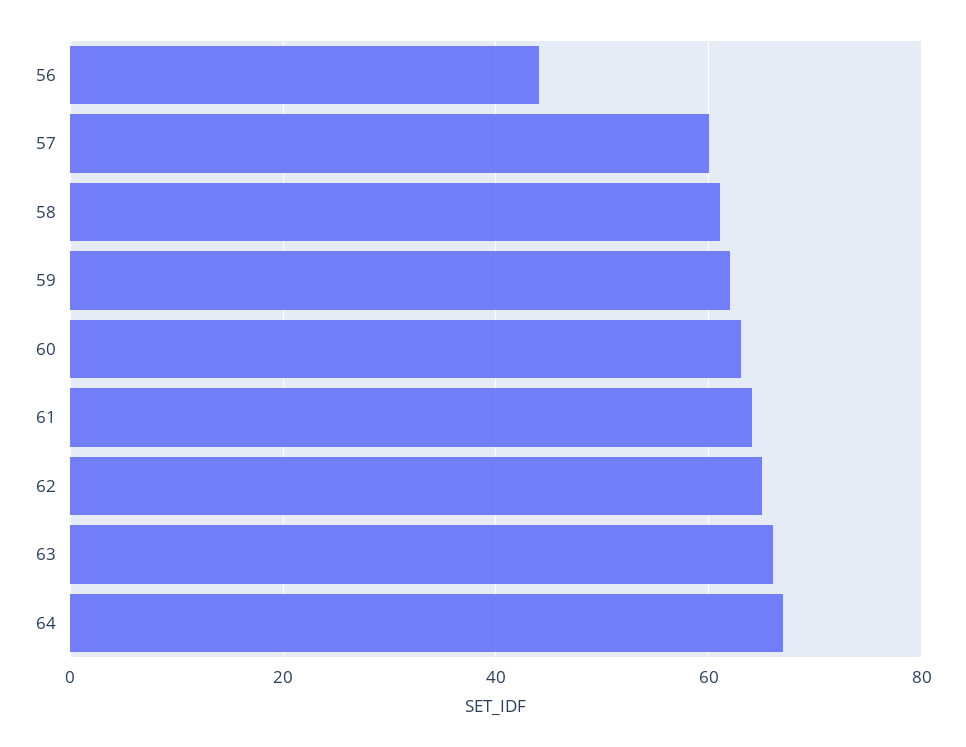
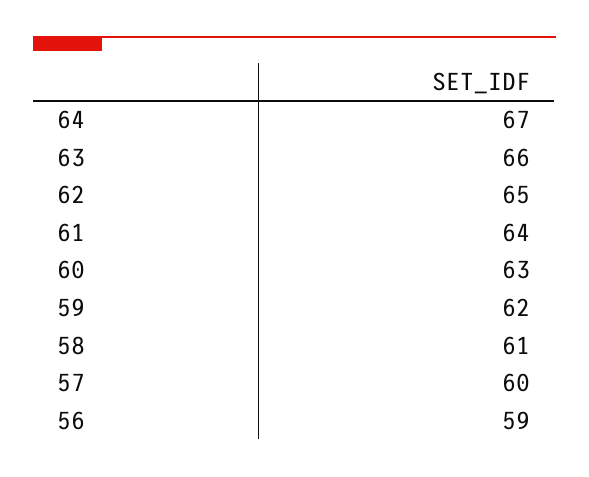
  {
-   "56": 45,
+   "56": 59,
    "57": 60,
    "58": 61,
    "59": 62,
    "60": 63,
    "61": 64,
    "62": 65,
    "63": 66,
    "64": 67
  }

